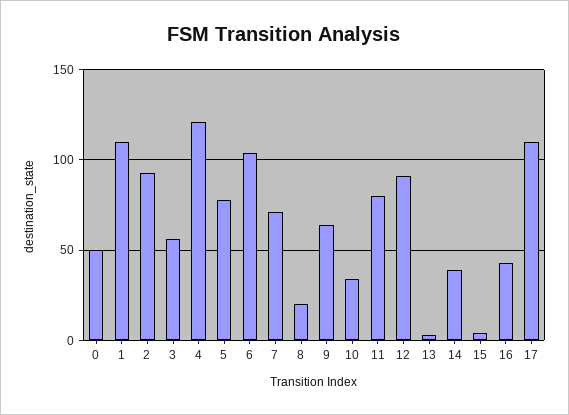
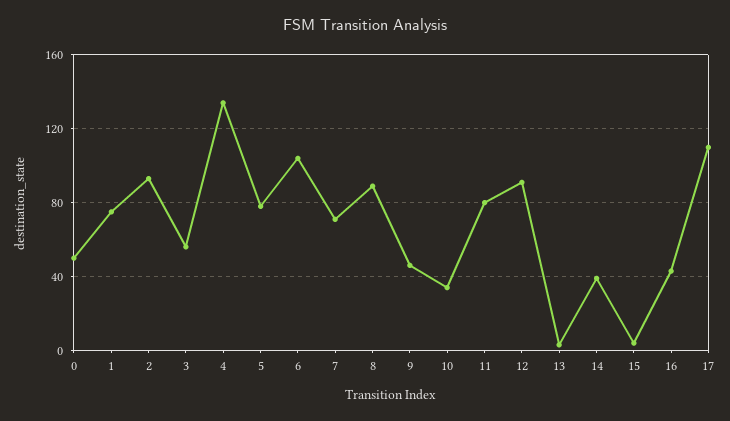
  {
    "0": 50,
-   "1": 110,
+   "1": 75,
    "2": 95,
    "3": 55,
-   "4": 120,
+   "4": 135,
    "5": 80,
    "6": 105,
    "7": 70,
-   "8": 20,
+   "8": 90,
-   "9": 65,
+   "9": 45,
    "10": 35,
    "11": 80,
    "12": 90,
    "13": 5,
    "14": 40,
    "15": 5,
    "16": 45,
    "17": 110
  }

